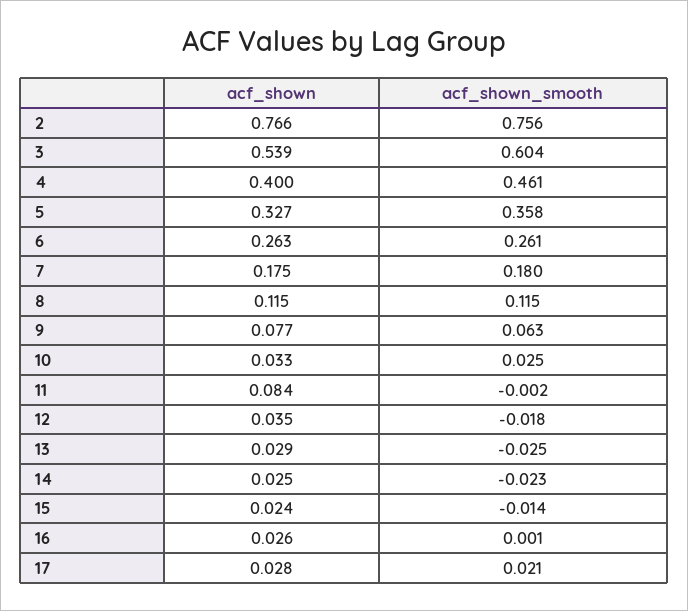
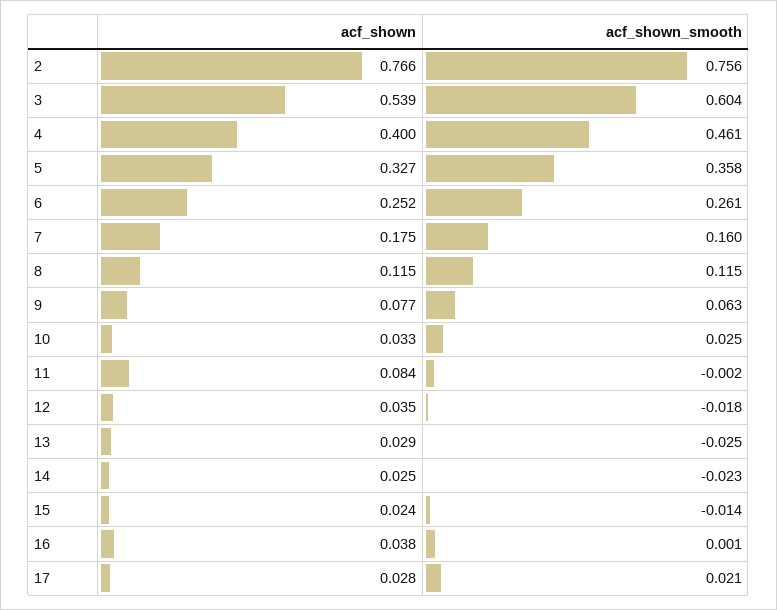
  {
    "acf_shown": {
      "2": 0.766,
      "3": 0.539,
      "4": 0.4,
      "5": 0.327,
-     "6": 0.263,
+     "6": 0.252,
      "7": 0.175,
      "8": 0.115,
      "9": 0.077,
      "10": 0.033,
      "11": 0.084,
      "12": 0.035,
      "13": 0.029,
      "14": 0.025,
      "15": 0.024,
-     "16": 0.026,
+     "16": 0.038,
      "17": 0.028
    },
    "acf_shown_smooth": {
      "2": 0.756,
      "3": 0.604,
      "4": 0.461,
      "5": 0.358,
      "6": 0.261,
-     "7": 0.18,
+     "7": 0.16,
      "8": 0.115,
      "9": 0.063,
      "10": 0.025,
      "11": -0.002,
      "12": -0.018,
      "13": -0.025,
      "14": -0.023,
      "15": -0.014,
      "16": 0.001,
      "17": 0.021
    }
  }

